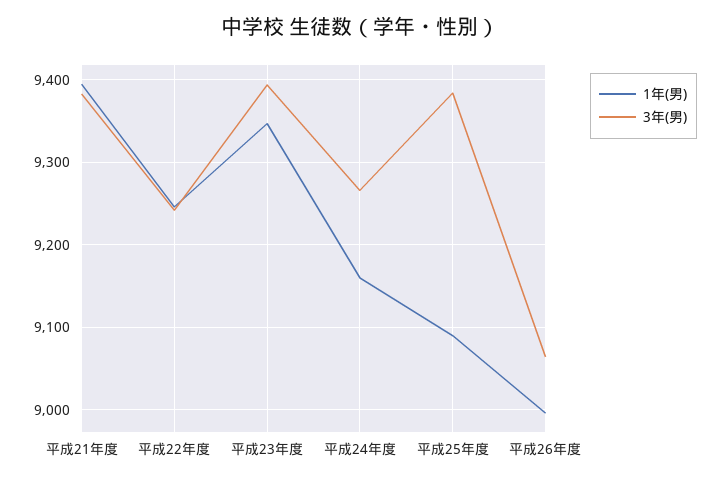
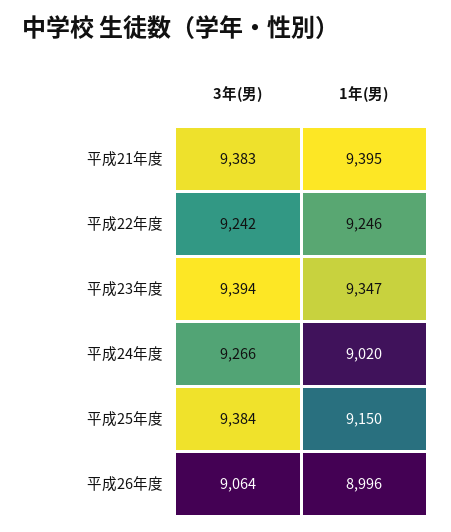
  {
    "1年(男)": {
      "平成21年度": 9395,
      "平成22年度": 9246,
      "平成23年度": 9347,
-     "平成24年度": 9160,
+     "平成24年度": 9020,
-     "平成25年度": 9090,
+     "平成25年度": 9150,
      "平成26年度": 8996
    },
    "3年(男)": {
      "平成21年度": 9383,
      "平成22年度": 9242,
      "平成23年度": 9394,
      "平成24年度": 9266,
      "平成25年度": 9384,
      "平成26年度": 9064
    }
  }

